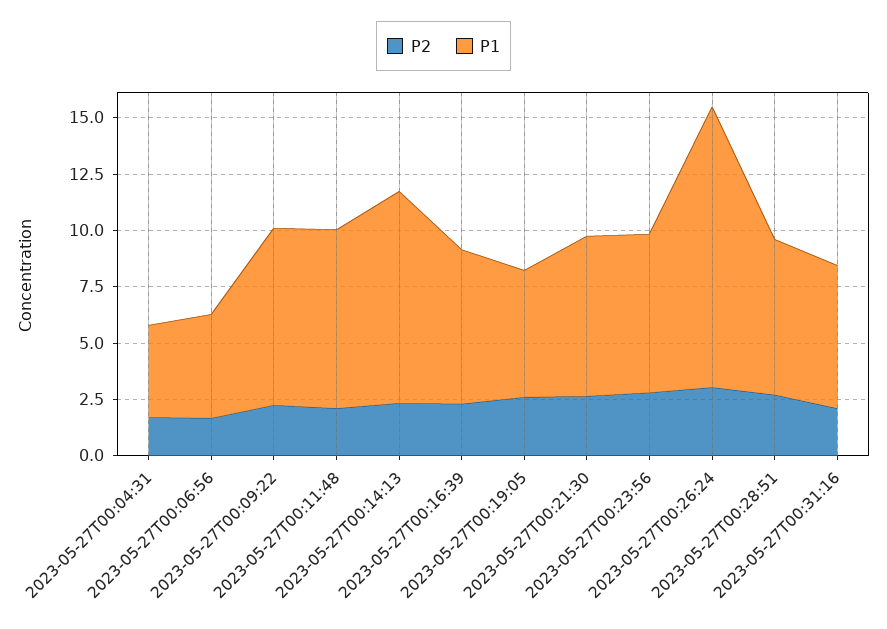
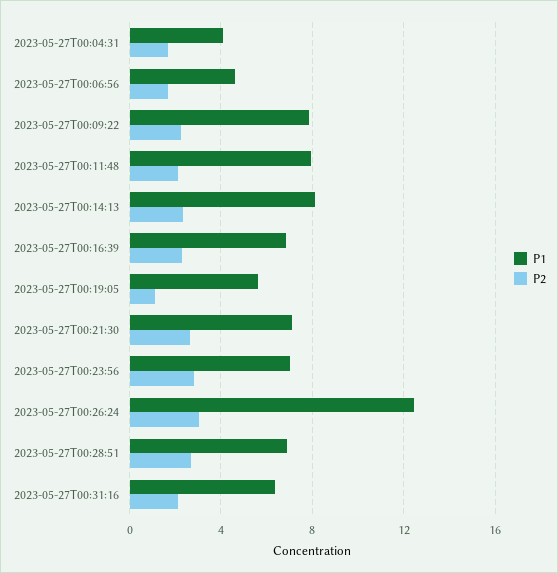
  {
    "P2": {
      "2023-05-27T00:04:31": 1.5,
      "2023-05-27T00:06:56": 1.5,
      "2023-05-27T00:09:22": 2.5,
      "2023-05-27T00:11:48": 2,
      "2023-05-27T00:14:13": 2.5,
      "2023-05-27T00:16:39": 2.5,
-     "2023-05-27T00:19:05": 2.5,
+     "2023-05-27T00:19:05": 1,
      "2023-05-27T00:21:30": 2.5,
      "2023-05-27T00:23:56": 3,
      "2023-05-27T00:26:24": 3,
      "2023-05-27T00:28:51": 2.5,
      "2023-05-27T00:31:16": 2
    },
    "P1": {
      "2023-05-27T00:04:31": 4,
      "2023-05-27T00:06:56": 4.5,
      "2023-05-27T00:09:22": 8,
      "2023-05-27T00:11:48": 8,
-     "2023-05-27T00:14:13": 9.5,
+     "2023-05-27T00:14:13": 8,
      "2023-05-27T00:16:39": 7,
      "2023-05-27T00:19:05": 5.5,
      "2023-05-27T00:21:30": 7,
      "2023-05-27T00:23:56": 7,
      "2023-05-27T00:26:24": 12.5,
      "2023-05-27T00:28:51": 7,
      "2023-05-27T00:31:16": 6.5
    }
  }

